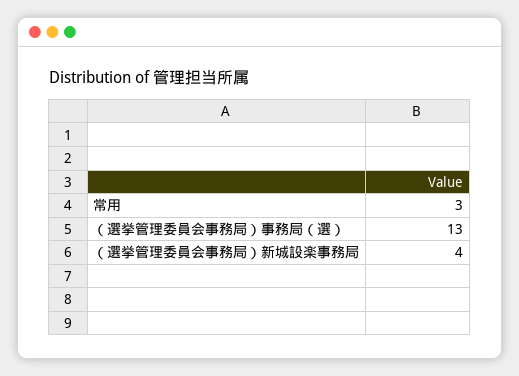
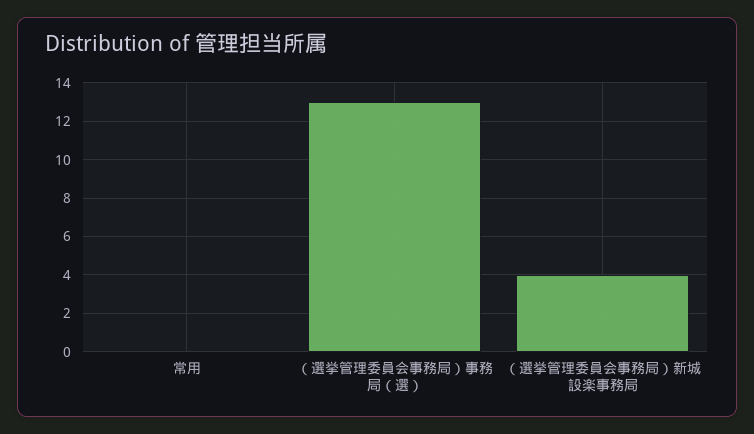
  {
-   "常用": 3,
+   "常用": 0,
    "（選挙管理委員会事務局）事務局（選）": 13,
    "（選挙管理委員会事務局）新城設楽事務局": 4
  }

